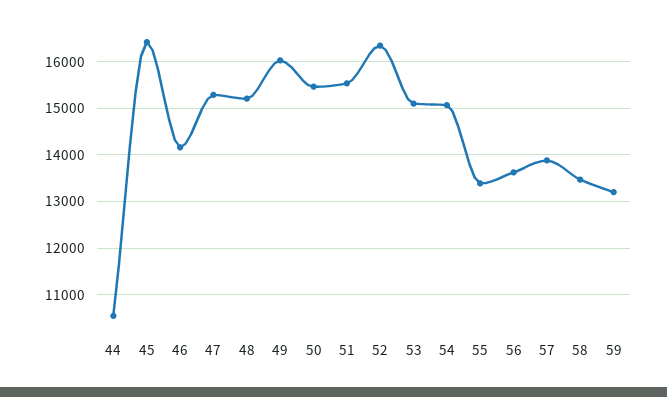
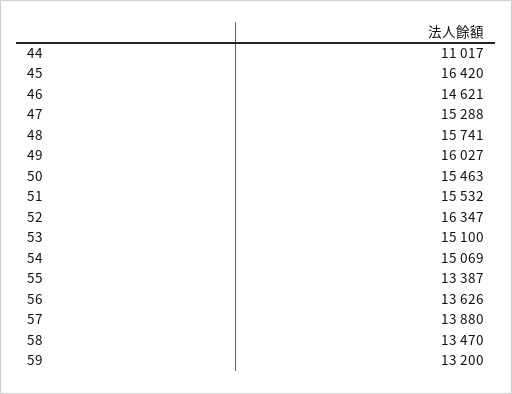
  {
-   "44": 10600,
+   "44": 11017,
    "45": 16420,
-   "46": 14200,
+   "46": 14621,
    "47": 15288,
-   "48": 15200,
+   "48": 15741,
    "49": 16027,
    "50": 15463,
    "51": 15532,
    "52": 16347,
    "53": 15100,
    "54": 15069,
    "55": 13387,
    "56": 13626,
    "57": 13880,
    "58": 13470,
    "59": 13200
  }

